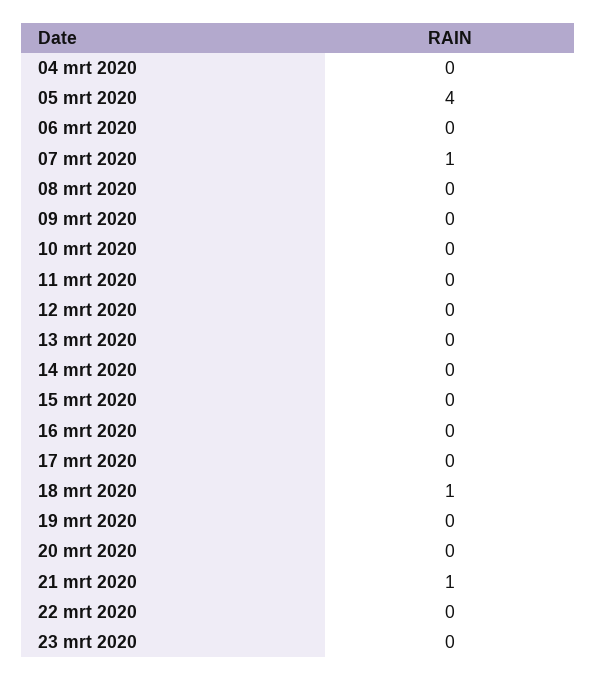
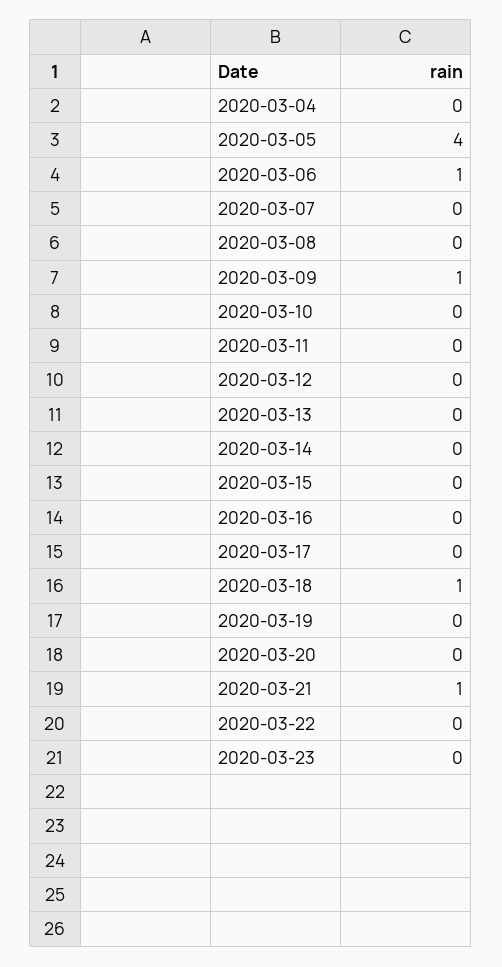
  {
    "04 mrt 2020": 0,
    "05 mrt 2020": 4,
-   "06 mrt 2020": 0,
+   "06 mrt 2020": 1,
-   "07 mrt 2020": 1,
+   "07 mrt 2020": 0,
    "08 mrt 2020": 0,
-   "09 mrt 2020": 0,
+   "09 mrt 2020": 1,
    "10 mrt 2020": 0,
    "11 mrt 2020": 0,
    "12 mrt 2020": 0,
    "13 mrt 2020": 0,
    "14 mrt 2020": 0,
    "15 mrt 2020": 0,
    "16 mrt 2020": 0,
    "17 mrt 2020": 0,
    "18 mrt 2020": 1,
    "19 mrt 2020": 0,
    "20 mrt 2020": 0,
    "21 mrt 2020": 1,
    "22 mrt 2020": 0,
    "23 mrt 2020": 0
  }

